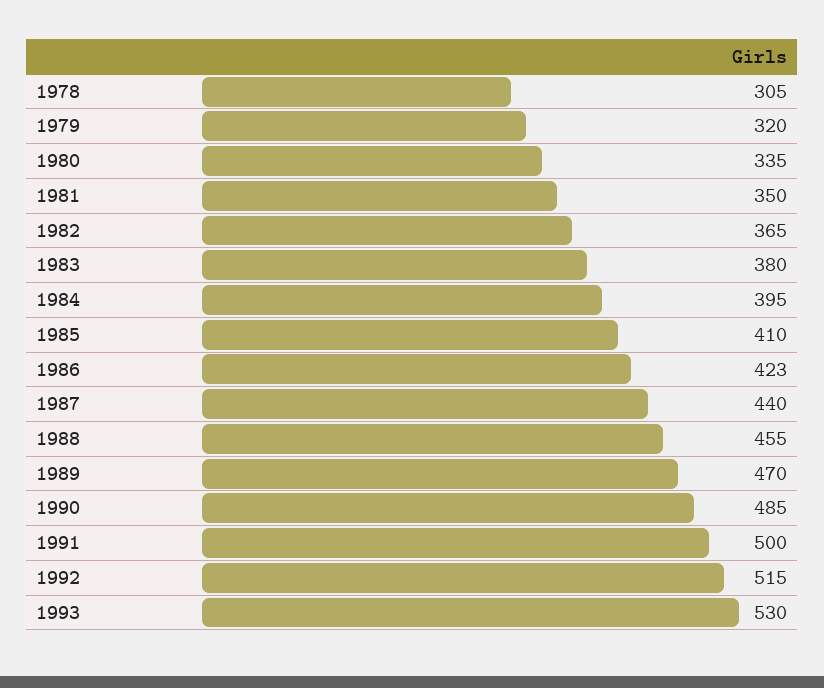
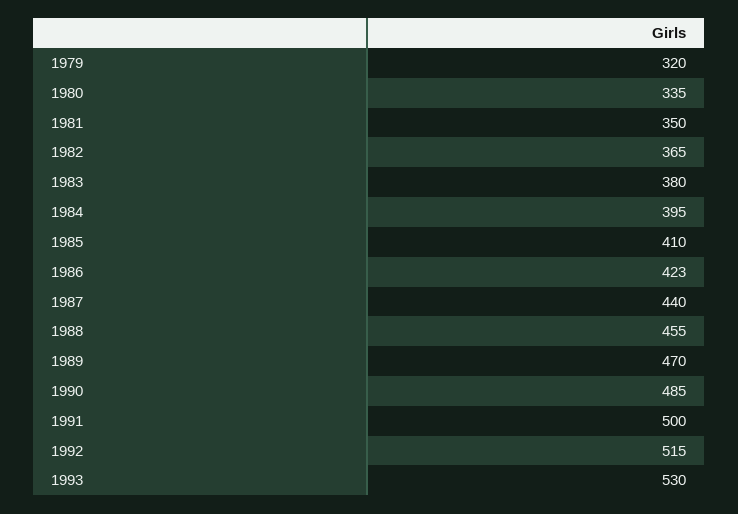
  {
-   "1978": 305,
    "1979": 320,
    "1980": 335,
    "1981": 350,
    "1982": 365,
    "1983": 380,
    "1984": 395,
    "1985": 410,
    "1986": 423,
    "1987": 440,
    "1988": 455,
    "1989": 470,
    "1990": 485,
    "1991": 500,
    "1992": 515,
    "1993": 530
  }

